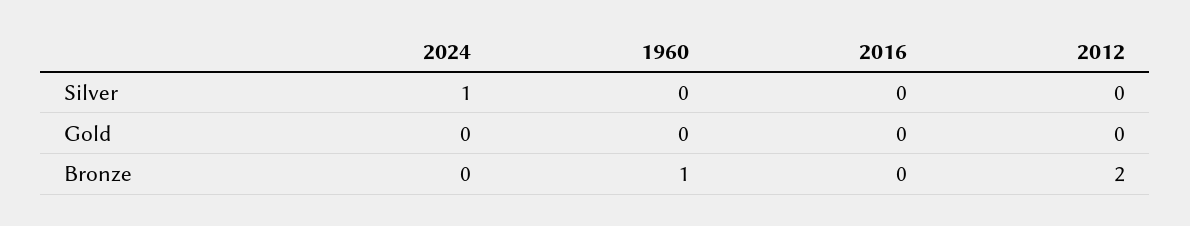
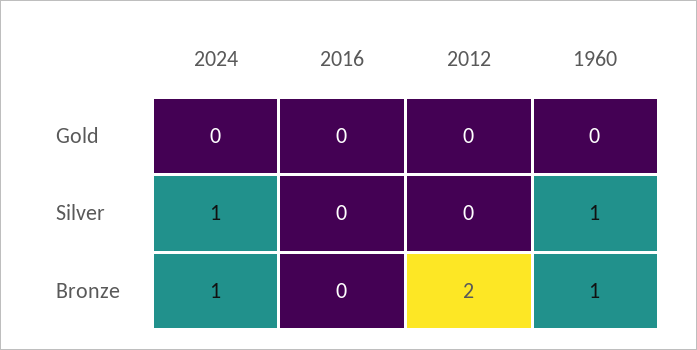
  {
    "2024": {
      "Silver": 1,
      "Gold": 0,
-     "Bronze": 0
+     "Bronze": 1
    },
    "1960": {
-     "Silver": 0,
+     "Silver": 1,
      "Gold": 0,
      "Bronze": 1
    },
    "2016": {
      "Silver": 0,
      "Gold": 0,
      "Bronze": 0
    },
    "2012": {
      "Silver": 0,
      "Gold": 0,
      "Bronze": 2
    }
  }

